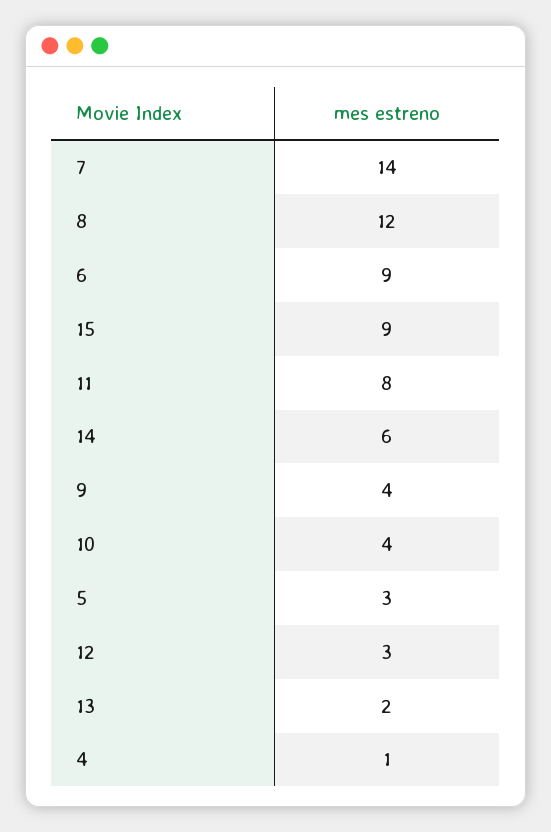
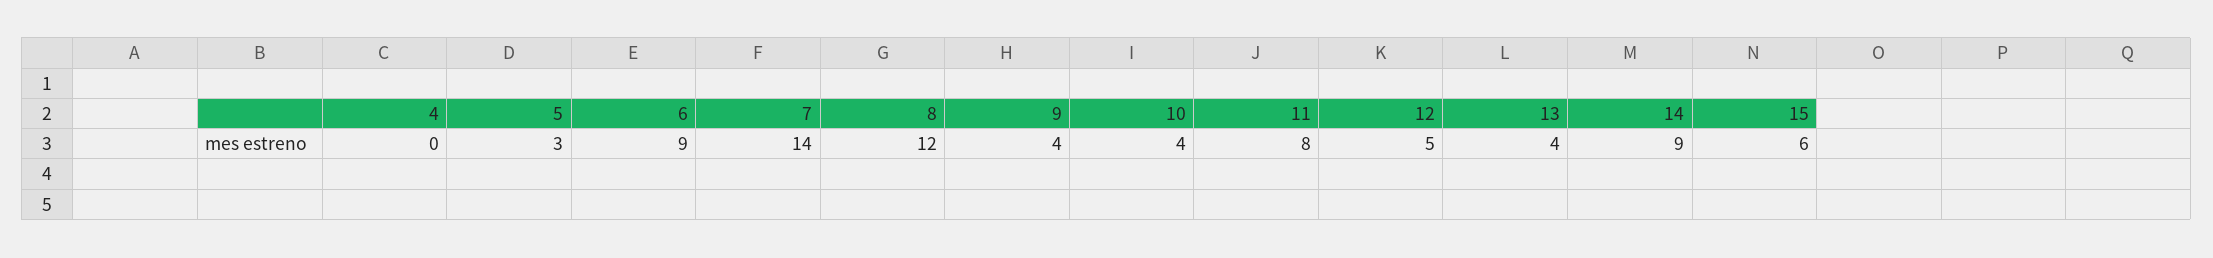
  {
    "7": 14,
    "8": 12,
    "6": 9,
-   "15": 9,
+   "15": 6,
    "11": 8,
-   "14": 6,
+   "14": 9,
    "9": 4,
    "10": 4,
    "5": 3,
-   "12": 3,
+   "12": 5,
-   "13": 2,
+   "13": 4,
-   "4": 1
+   "4": 0
  }

